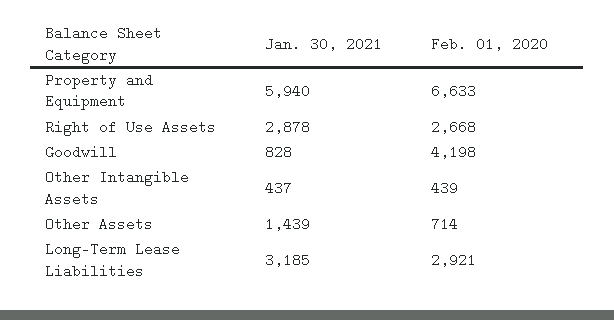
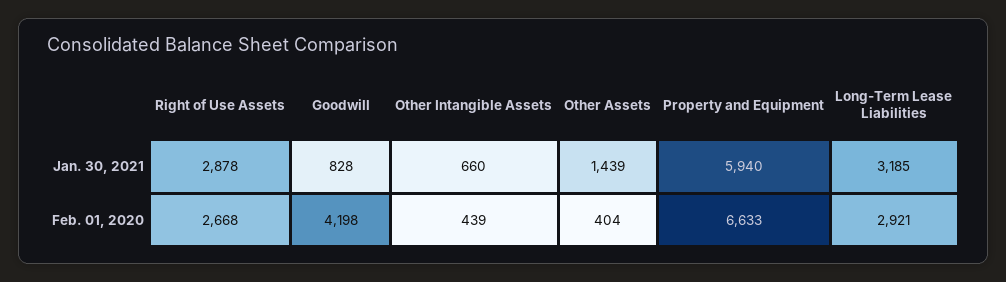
  {
    "Jan. 30, 2021": {
      "Property and Equipment": 5940,
      "Right of Use Assets": 2878,
      "Goodwill": 828,
-     "Other Intangible Assets": 437,
+     "Other Intangible Assets": 660,
      "Other Assets": 1439,
      "Long-Term Lease Liabilities": 3185
    },
    "Feb. 01, 2020": {
      "Property and Equipment": 6633,
      "Right of Use Assets": 2668,
      "Goodwill": 4198,
      "Other Intangible Assets": 439,
-     "Other Assets": 714,
+     "Other Assets": 404,
      "Long-Term Lease Liabilities": 2921
    }
  }

